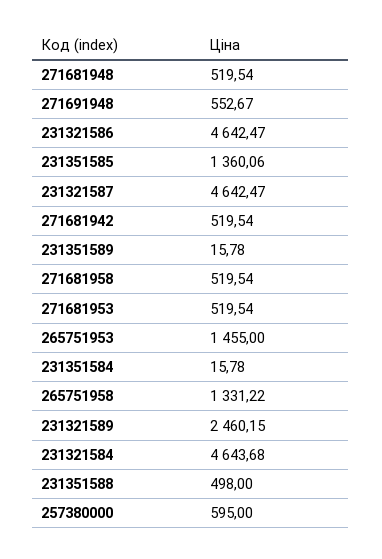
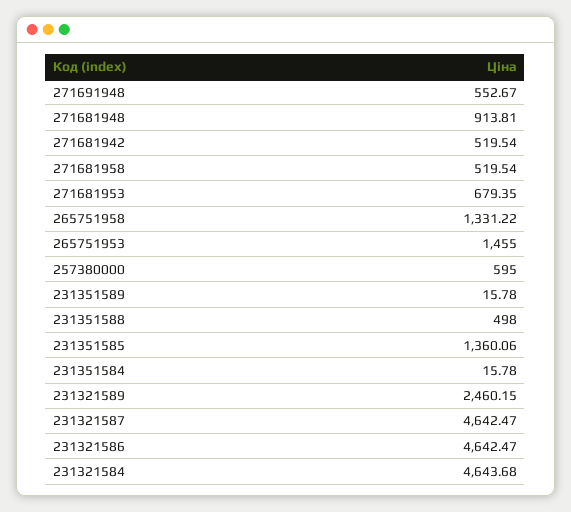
  {
-   "271681948": 519.54,
+   "271681948": 913.81,
    "271691948": 552.67,
    "231321586": 4642.47,
    "231351585": 1360.06,
    "231321587": 4642.47,
    "271681942": 519.54,
    "231351589": 15.78,
    "271681958": 519.54,
-   "271681953": 519.54,
+   "271681953": 679.35,
    "265751953": 1455,
    "231351584": 15.78,
    "265751958": 1331.22,
    "231321589": 2460.15,
    "231321584": 4643.68,
    "231351588": 498,
    "257380000": 595
  }

